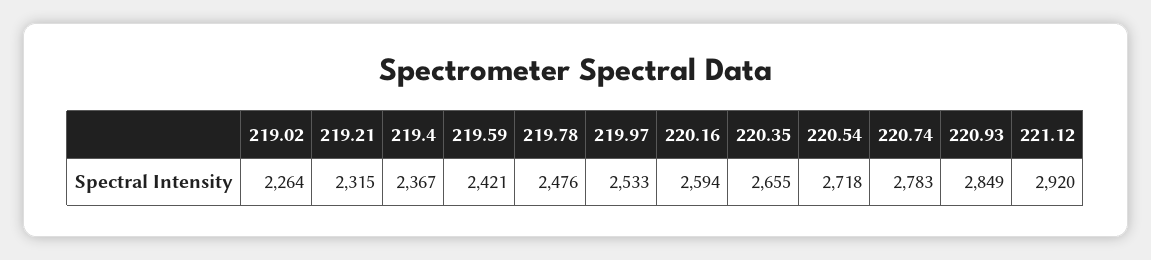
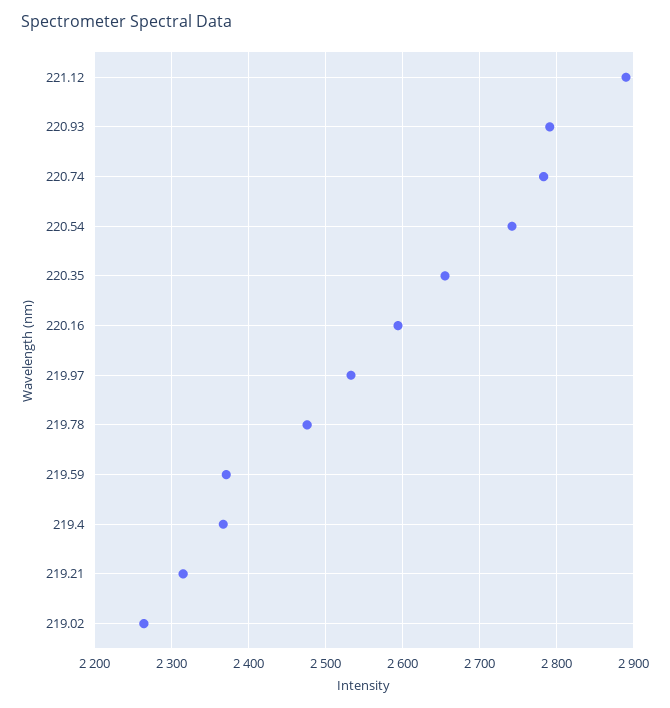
  {
    "219.02": 2264,
    "219.21": 2315,
    "219.4": 2367,
-   "219.59": 2421,
+   "219.59": 2370,
    "219.78": 2476,
    "219.97": 2533,
    "220.16": 2594,
    "220.35": 2655,
-   "220.54": 2718,
+   "220.54": 2740,
    "220.74": 2783,
-   "220.93": 2849,
+   "220.93": 2790,
-   "221.12": 2920
+   "221.12": 2890
  }

